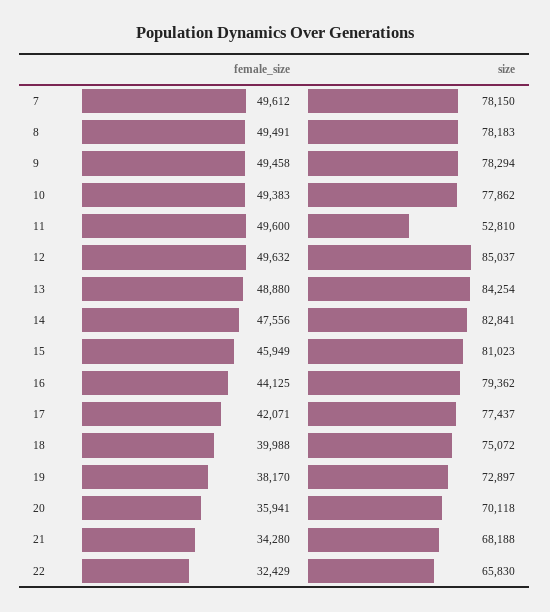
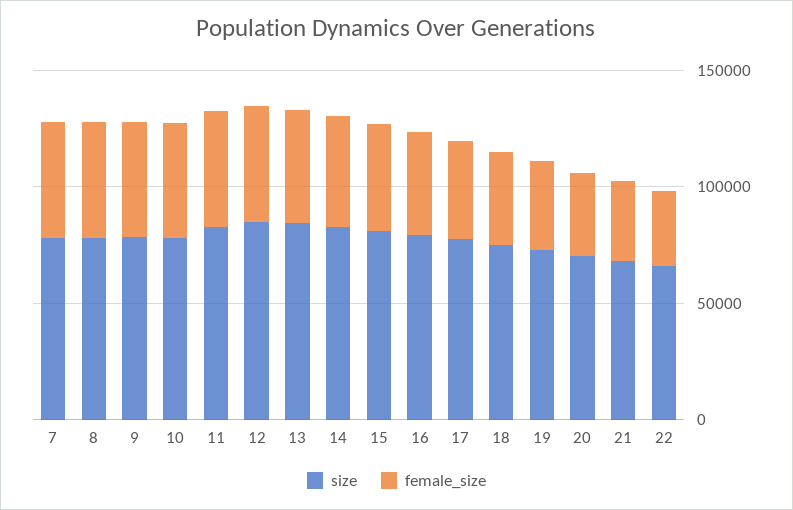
  {
    "female_size": {
      "7": 49612,
      "8": 49491,
      "9": 49458,
      "10": 49383,
      "11": 49600,
      "12": 49632,
      "13": 48880,
      "14": 47556,
      "15": 45949,
      "16": 44125,
      "17": 42071,
      "18": 39988,
      "19": 38170,
      "20": 35941,
      "21": 34280,
      "22": 32429
    },
    "size": {
      "7": 78150,
      "8": 78183,
      "9": 78294,
      "10": 77862,
-     "11": 52810,
+     "11": 80000,
      "12": 85037,
      "13": 84254,
      "14": 82841,
      "15": 81023,
      "16": 79362,
      "17": 77437,
      "18": 75072,
      "19": 72897,
      "20": 70118,
      "21": 68188,
      "22": 65830
    }
  }

